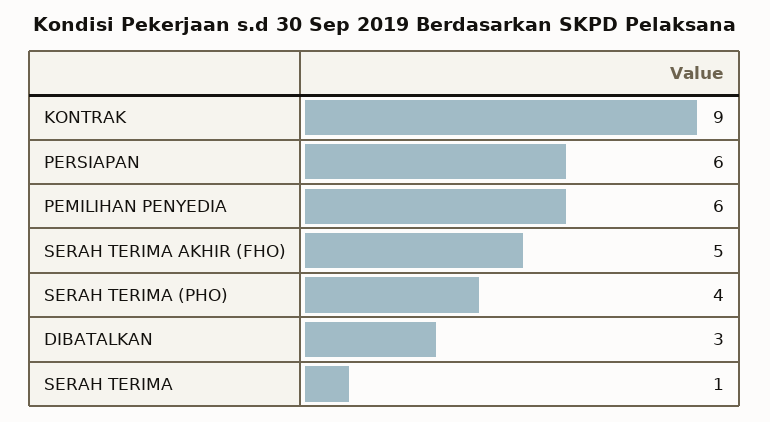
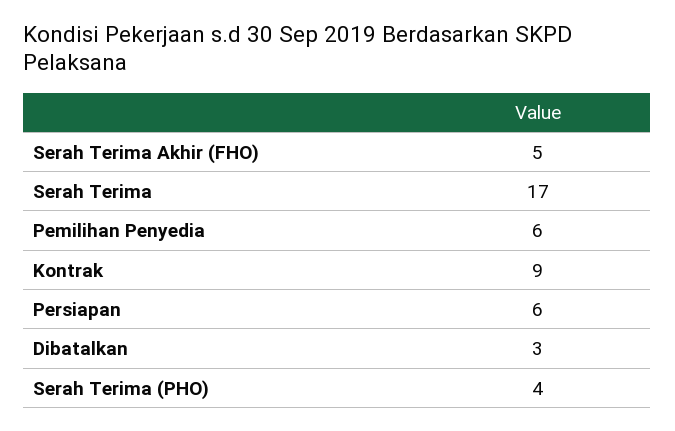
  {
    "KONTRAK": 9,
    "PERSIAPAN": 6,
    "PEMILIHAN PENYEDIA": 6,
    "SERAH TERIMA AKHIR (FHO)": 5,
    "SERAH TERIMA (PHO)": 4,
    "DIBATALKAN": 3,
-   "SERAH TERIMA": 1
+   "SERAH TERIMA": 17
  }

